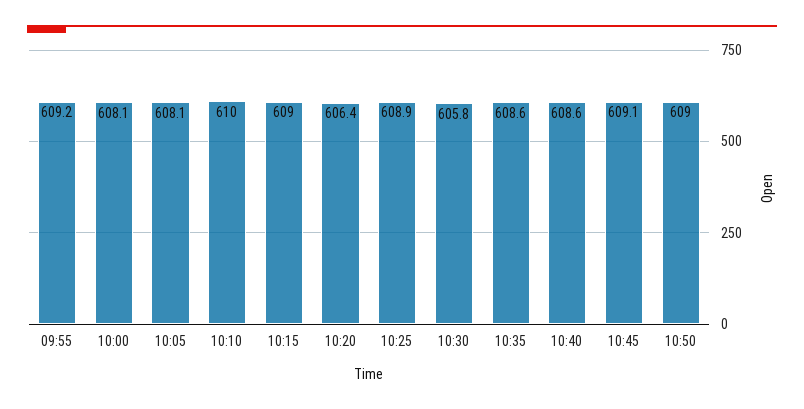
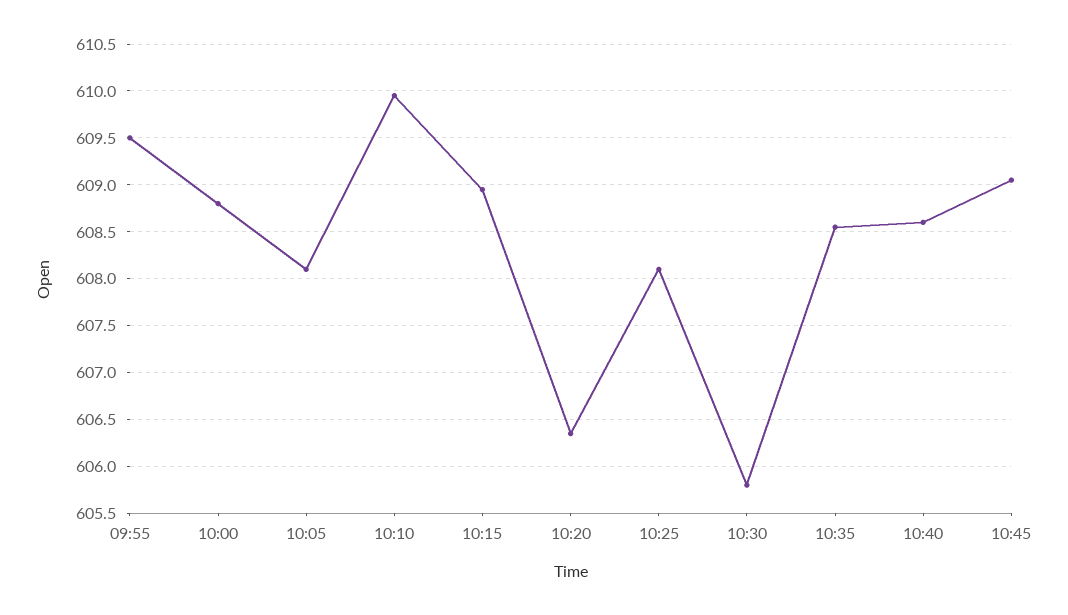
  {
-   "09:55": 609.2,
+   "09:55": 609.5,
-   "10:00": 608.1,
+   "10:00": 608.8,
    "10:05": 608.1,
    "10:10": 610,
    "10:15": 609,
    "10:20": 606.4,
-   "10:25": 608.9,
+   "10:25": 608.1,
    "10:30": 605.8,
    "10:35": 608.6,
    "10:40": 608.6,
-   "10:45": 609.1,
+   "10:45": 609.1
-   "10:50": 609
  }

